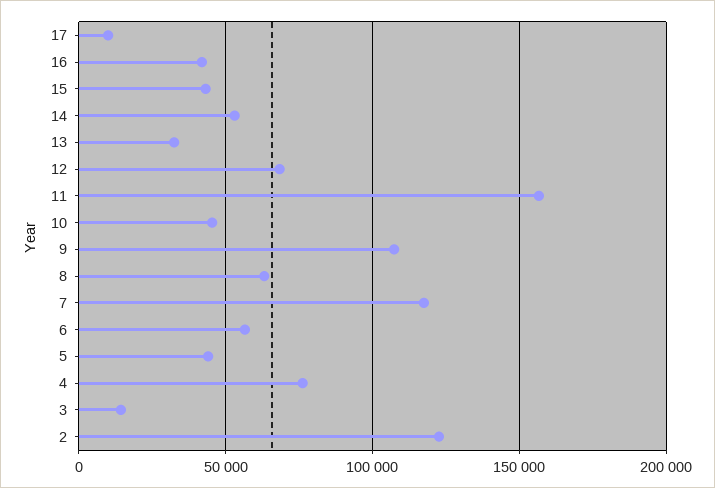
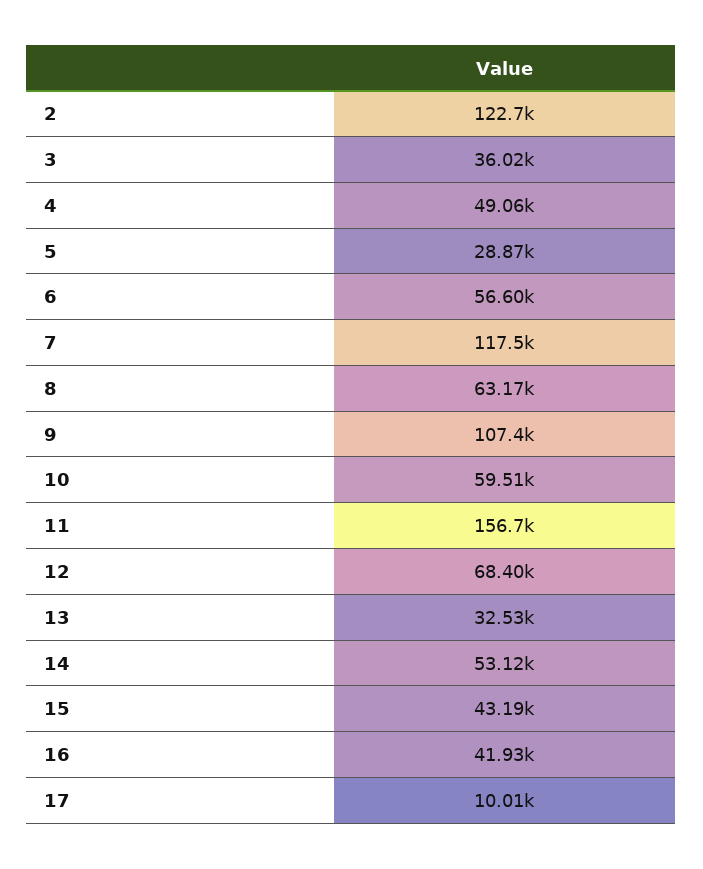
  {
    "17": 10010,
    "16": 41930,
    "15": 43190,
    "14": 53120,
    "13": 32530,
    "12": 68400,
    "11": 156700,
-   "10": 45000,
+   "10": 59510,
    "9": 107400,
    "8": 63170,
    "7": 117500,
    "6": 56600,
-   "5": 45000,
+   "5": 28870,
-   "4": 75000,
+   "4": 49060,
-   "3": 15000,
+   "3": 36020,
    "2": 122700
  }

